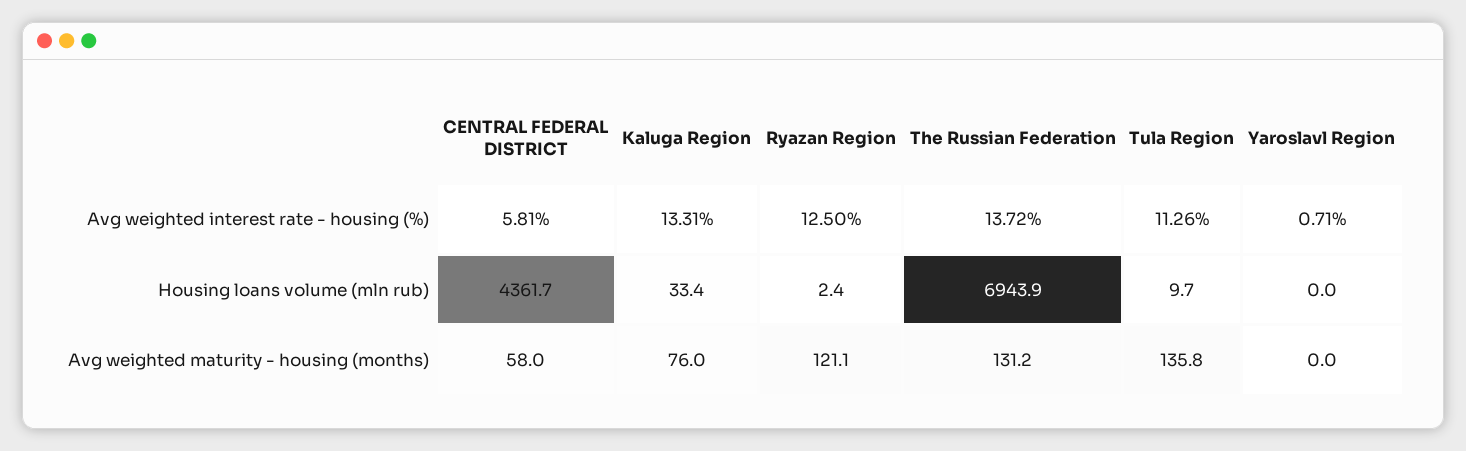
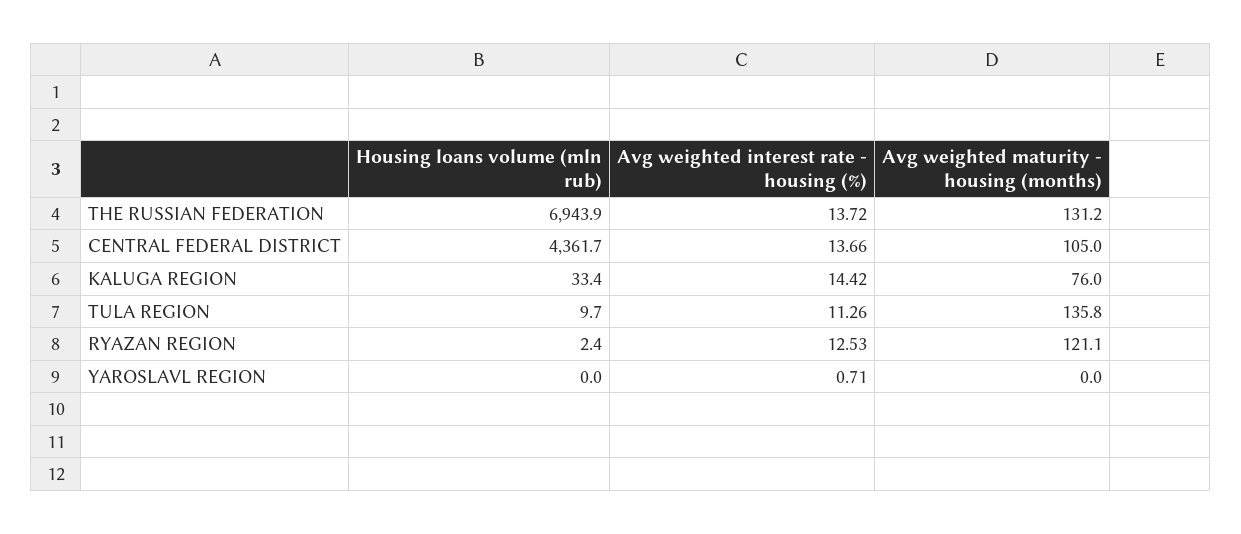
  {
    "CENTRAL FEDERAL DISTRICT": {
-     "Avg weighted interest rate - housing (%)": 5.81,
+     "Avg weighted interest rate - housing (%)": 13.66,
      "Housing loans volume (mln rub)": 4361.7,
-     "Avg weighted maturity - housing (months)": 58
+     "Avg weighted maturity - housing (months)": 105
    },
    "Kaluga Region": {
-     "Avg weighted interest rate - housing (%)": 13.31,
+     "Avg weighted interest rate - housing (%)": 14.42,
      "Housing loans volume (mln rub)": 33.4,
      "Avg weighted maturity - housing (months)": 76
    },
    "Ryazan Region": {
-     "Avg weighted interest rate - housing (%)": 12.5,
+     "Avg weighted interest rate - housing (%)": 12.53,
      "Housing loans volume (mln rub)": 2.4,
      "Avg weighted maturity - housing (months)": 121.1
    },
    "The Russian Federation": {
      "Avg weighted interest rate - housing (%)": 13.72,
      "Housing loans volume (mln rub)": 6943.9,
      "Avg weighted maturity - housing (months)": 131.2
    },
    "Tula Region": {
      "Avg weighted interest rate - housing (%)": 11.26,
      "Housing loans volume (mln rub)": 9.7,
      "Avg weighted maturity - housing (months)": 135.8
    },
    "Yaroslavl Region": {
      "Avg weighted interest rate - housing (%)": 0.71,
      "Housing loans volume (mln rub)": 0,
      "Avg weighted maturity - housing (months)": 0
    }
  }

